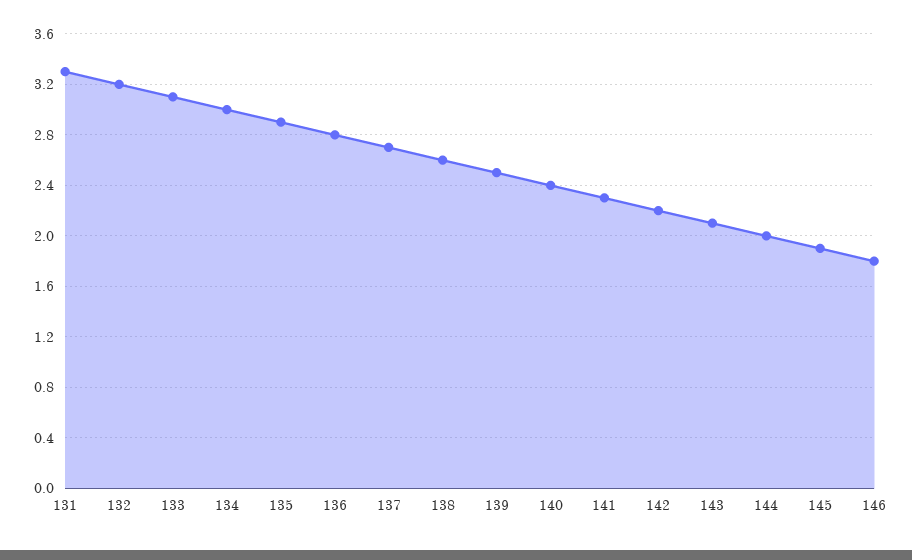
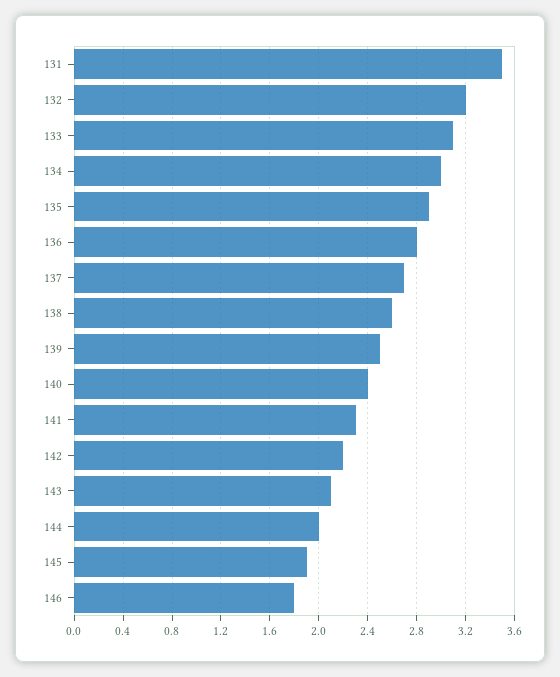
  {
-   "131": 3.3,
+   "131": 3.5,
    "132": 3.2,
    "133": 3.1,
    "134": 3,
    "135": 2.9,
    "136": 2.8,
    "137": 2.7,
    "138": 2.6,
    "139": 2.5,
    "140": 2.4,
    "141": 2.3,
    "142": 2.2,
    "143": 2.1,
    "144": 2,
    "145": 1.9,
    "146": 1.8
  }

